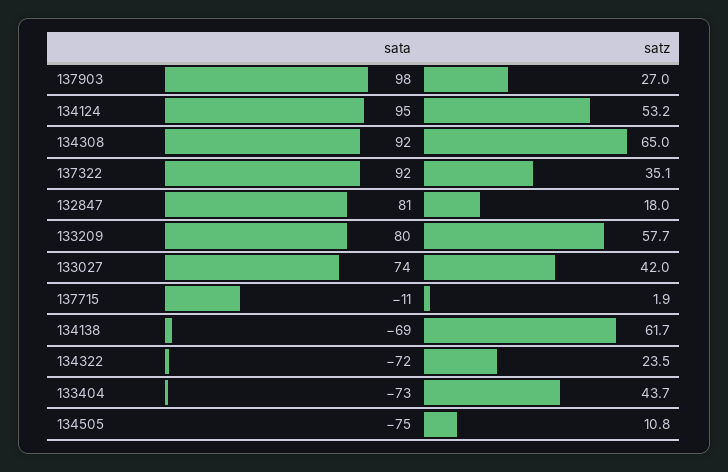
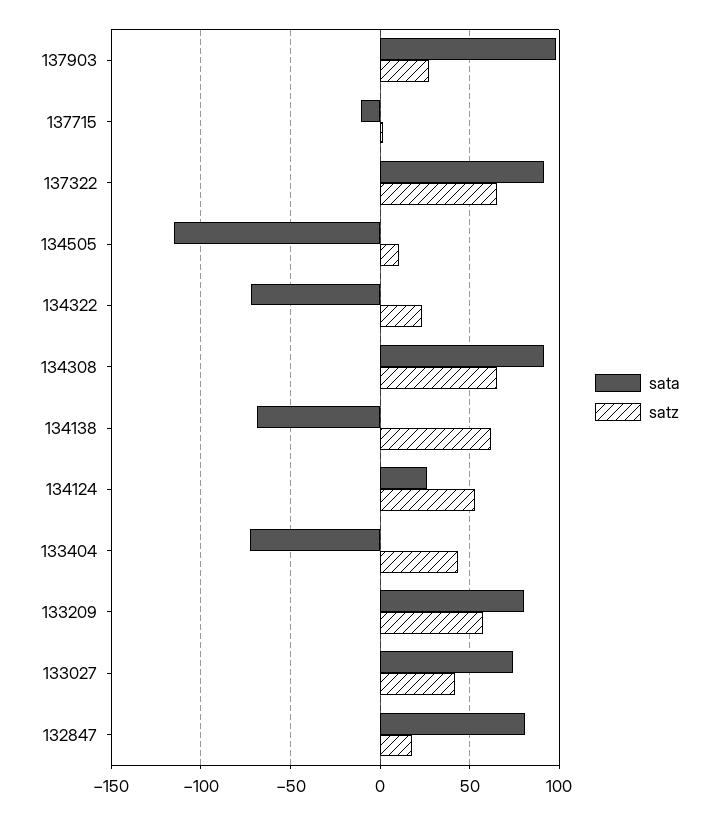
  {
    "sata": {
      "137903": 98,
-     "134124": 95,
+     "134124": 25,
      "134308": 92,
      "137322": 92,
      "132847": 81,
      "133209": 80,
      "133027": 74,
      "137715": -11,
      "134138": -69,
      "134322": -72,
      "133404": -73,
-     "134505": -75
+     "134505": -115
    },
    "satz": {
      "137903": 27,
      "134124": 53.2,
      "134308": 65,
-     "137322": 35.1,
+     "137322": 65,
      "132847": 18,
      "133209": 57.7,
      "133027": 42,
      "137715": 1.9,
      "134138": 61.7,
      "134322": 23.5,
      "133404": 43.7,
      "134505": 10.8
    }
  }

